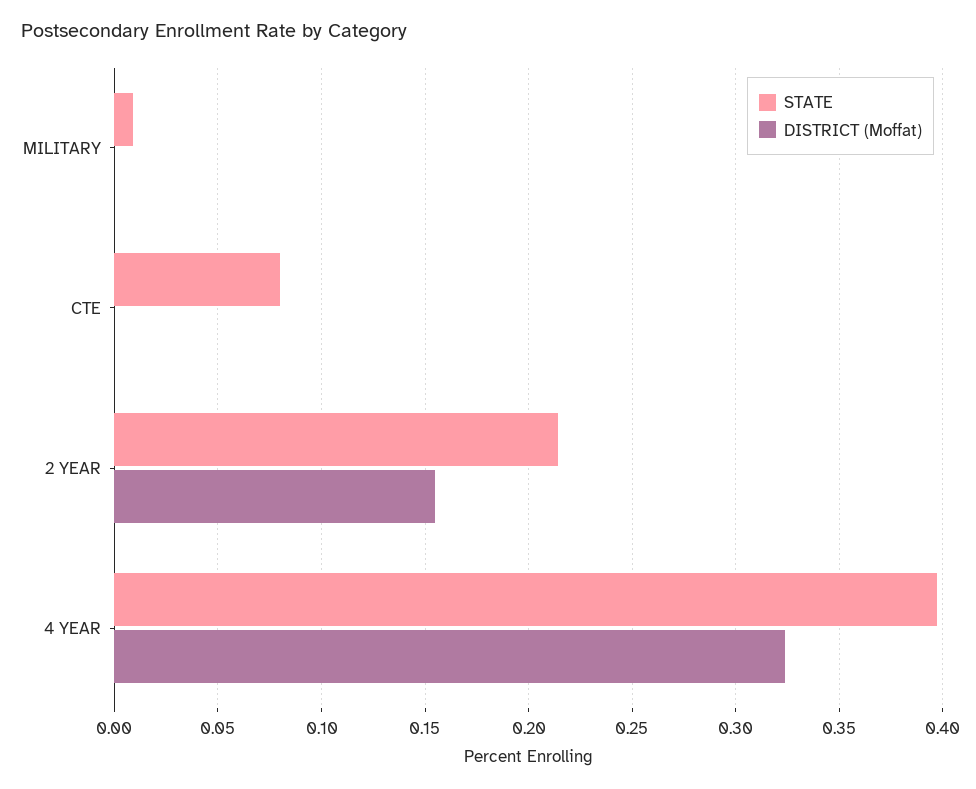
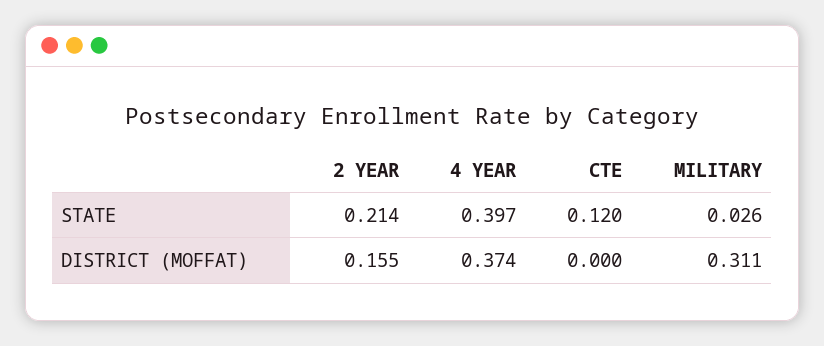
  {
    "STATE": {
-     "MILITARY": 0.01,
+     "MILITARY": 0.026,
-     "CTE": 0.08,
+     "CTE": 0.12,
      "2 YEAR": 0.214,
      "4 YEAR": 0.397
    },
    "DISTRICT (Moffat)": {
-     "MILITARY": 0,
+     "MILITARY": 0.311,
      "CTE": 0,
      "2 YEAR": 0.155,
-     "4 YEAR": 0.325
+     "4 YEAR": 0.374
    }
  }

